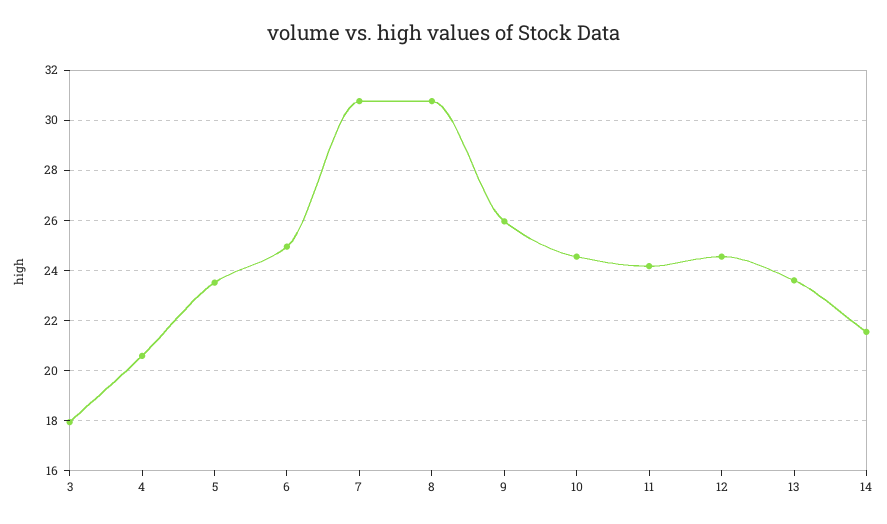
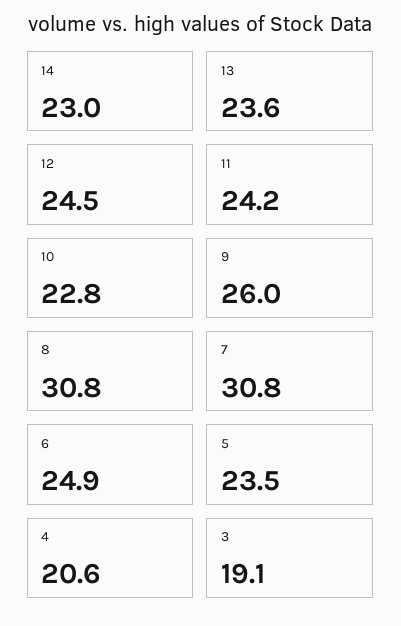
  {
-   "3": 18,
+   "3": 19.1,
    "4": 20.6,
    "5": 23.5,
    "6": 24.9,
    "7": 30.8,
    "8": 30.8,
    "9": 26,
-   "10": 24.5,
+   "10": 22.8,
    "11": 24.2,
    "12": 24.5,
    "13": 23.6,
-   "14": 21.5
+   "14": 23
  }

